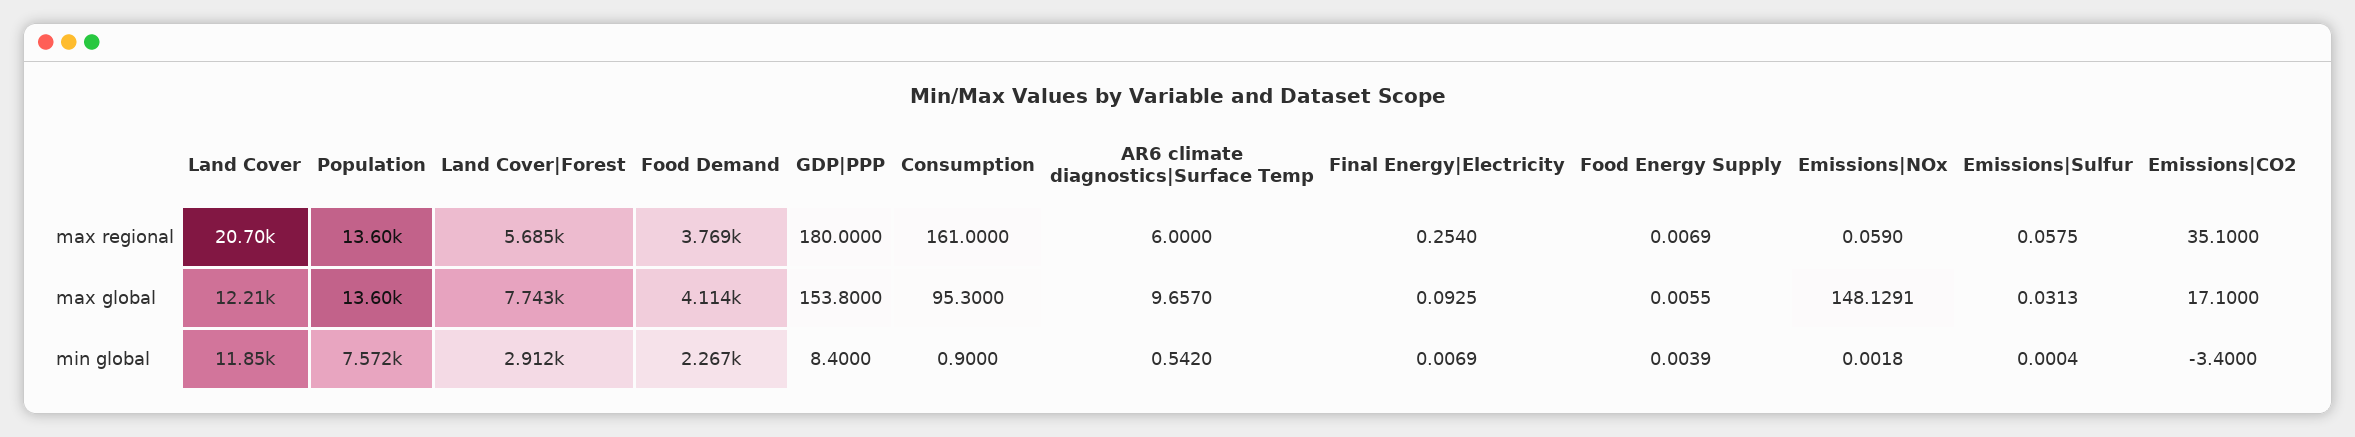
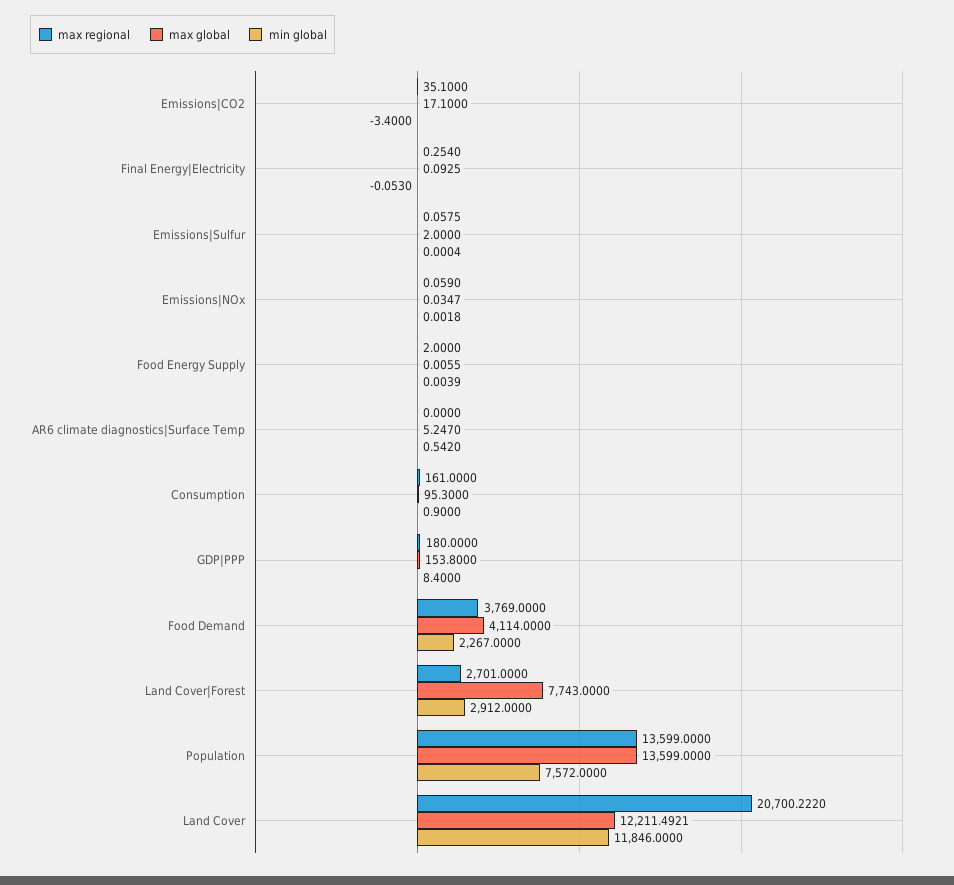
  {
    "max regional": {
      "Land Cover": 20700.222,
      "Population": 13599,
-     "Land Cover|Forest": 5685,
+     "Land Cover|Forest": 2701,
      "Food Demand": 3769,
      "GDP|PPP": 180,
      "Consumption": 161,
-     "AR6 climate diagnostics|Surface Temp": 6,
+     "AR6 climate diagnostics|Surface Temp": 0,
      "Final Energy|Electricity": 0.254,
-     "Food Energy Supply": 0.0069,
+     "Food Energy Supply": 2,
      "Emissions|NOx": 0.059,
      "Emissions|Sulfur": 0.0575,
      "Emissions|CO2": 35.1
    },
    "max global": {
      "Land Cover": 12211.4921,
      "Population": 13599,
      "Land Cover|Forest": 7743,
      "Food Demand": 4114,
      "GDP|PPP": 153.8,
      "Consumption": 95.3,
-     "AR6 climate diagnostics|Surface Temp": 9.657,
+     "AR6 climate diagnostics|Surface Temp": 5.247,
      "Final Energy|Electricity": 0.0925,
      "Food Energy Supply": 0.0055,
-     "Emissions|NOx": 148.1291,
+     "Emissions|NOx": 0.0347,
-     "Emissions|Sulfur": 0.0313,
+     "Emissions|Sulfur": 2,
      "Emissions|CO2": 17.1
    },
    "min global": {
      "Land Cover": 11846,
      "Population": 7572,
      "Land Cover|Forest": 2912,
      "Food Demand": 2267,
      "GDP|PPP": 8.4,
      "Consumption": 0.9,
      "AR6 climate diagnostics|Surface Temp": 0.542,
-     "Final Energy|Electricity": 0.0069,
+     "Final Energy|Electricity": -0.053,
      "Food Energy Supply": 0.0039,
      "Emissions|NOx": 0.0018,
      "Emissions|Sulfur": 0.0004,
      "Emissions|CO2": -3.4
    }
  }

